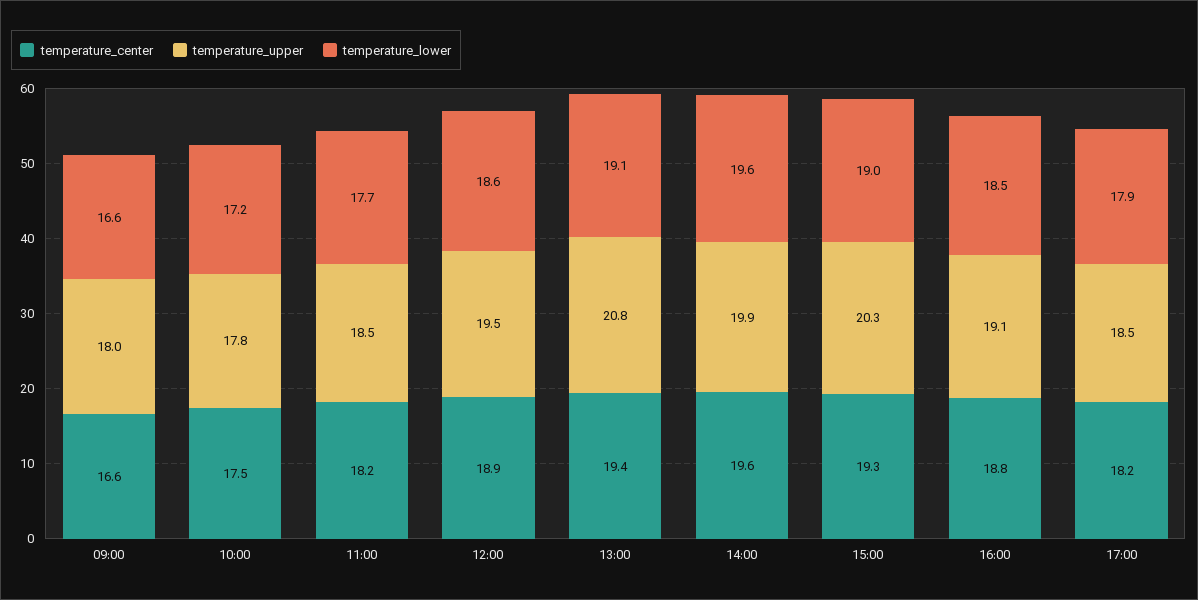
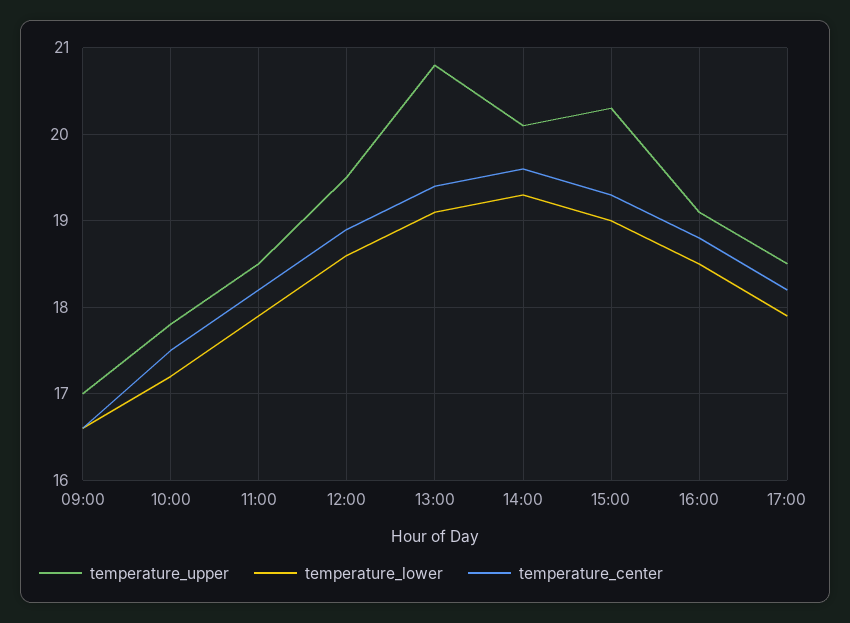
  {
    "temperature_center": {
      "09:00": 16.6,
      "10:00": 17.5,
      "11:00": 18.2,
      "12:00": 18.9,
      "13:00": 19.4,
      "14:00": 19.6,
      "15:00": 19.3,
      "16:00": 18.8,
      "17:00": 18.2
    },
    "temperature_upper": {
-     "09:00": 18,
+     "09:00": 17,
      "10:00": 17.8,
      "11:00": 18.5,
      "12:00": 19.5,
      "13:00": 20.8,
-     "14:00": 19.9,
+     "14:00": 20.1,
      "15:00": 20.3,
      "16:00": 19.1,
      "17:00": 18.5
    },
    "temperature_lower": {
      "09:00": 16.6,
      "10:00": 17.2,
-     "11:00": 17.7,
+     "11:00": 17.9,
      "12:00": 18.6,
      "13:00": 19.1,
-     "14:00": 19.6,
+     "14:00": 19.3,
      "15:00": 19,
      "16:00": 18.5,
      "17:00": 17.9
    }
  }

